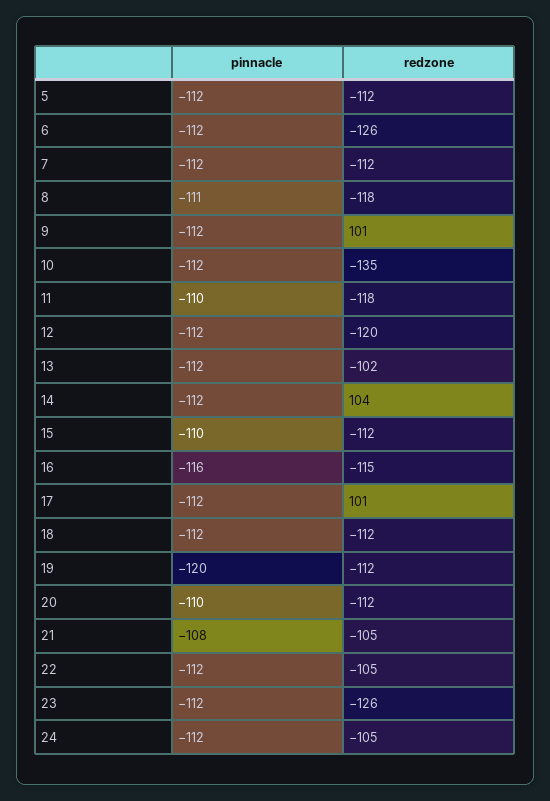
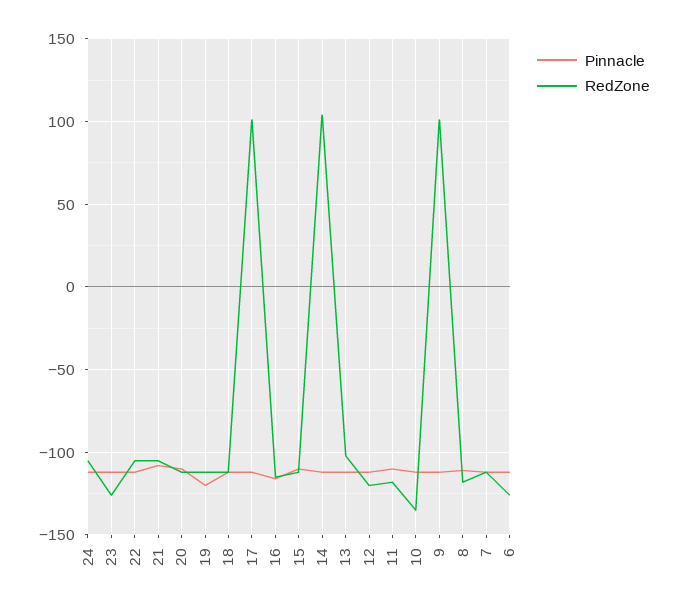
  {
    "pinnacle": {
-     "5": -112,
      "6": -112,
      "7": -112,
      "8": -111,
      "9": -112,
      "10": -112,
      "11": -110,
      "12": -112,
      "13": -112,
      "14": -112,
      "15": -110,
      "16": -116,
      "17": -112,
      "18": -112,
      "19": -120,
      "20": -110,
      "21": -108,
      "22": -112,
      "23": -112,
      "24": -112
    },
    "redzone": {
-     "5": -112,
      "6": -126,
      "7": -112,
      "8": -118,
      "9": 101,
      "10": -135,
      "11": -118,
      "12": -120,
      "13": -102,
      "14": 104,
      "15": -112,
      "16": -115,
      "17": 101,
      "18": -112,
      "19": -112,
      "20": -112,
      "21": -105,
      "22": -105,
      "23": -126,
      "24": -105
    }
  }

